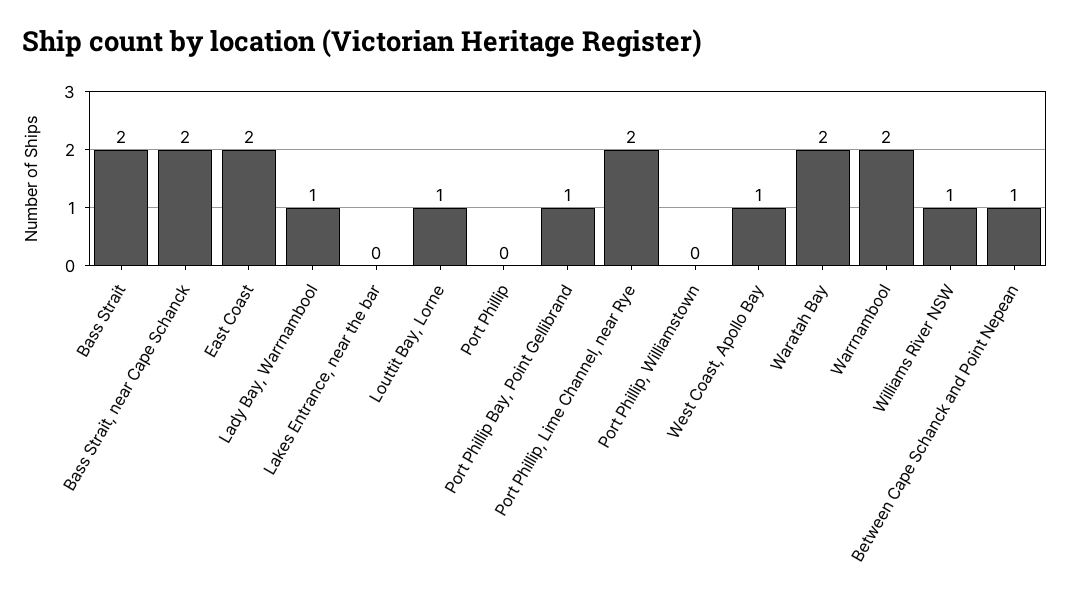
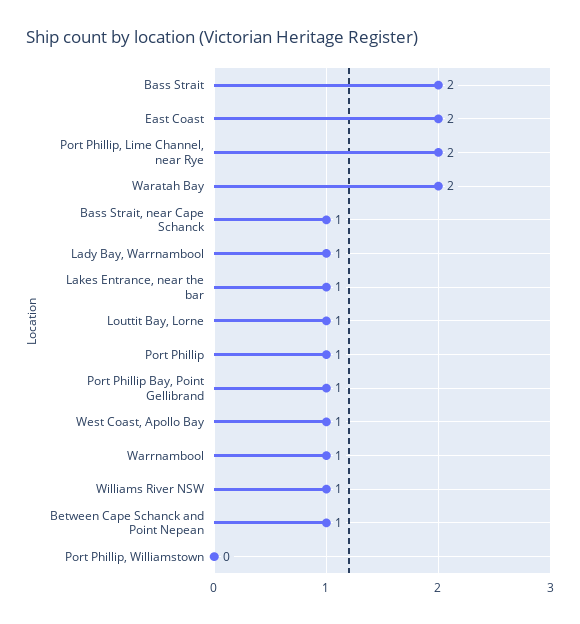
  {
    "Bass Strait": 2,
-   "Bass Strait, near Cape Schanck": 2,
+   "Bass Strait, near Cape Schanck": 1,
    "East Coast": 2,
    "Lady Bay, Warrnambool": 1,
-   "Lakes Entrance, near the bar": 0,
+   "Lakes Entrance, near the bar": 1,
    "Louttit Bay, Lorne": 1,
-   "Port Phillip": 0,
+   "Port Phillip": 1,
    "Port Phillip Bay, Point Gellibrand": 1,
    "Port Phillip, Lime Channel, near Rye": 2,
    "Port Phillip, Williamstown": 0,
    "West Coast, Apollo Bay": 1,
    "Waratah Bay": 2,
-   "Warrnambool": 2,
+   "Warrnambool": 1,
    "Williams River NSW": 1,
    "Between Cape Schanck and Point Nepean": 1
  }

